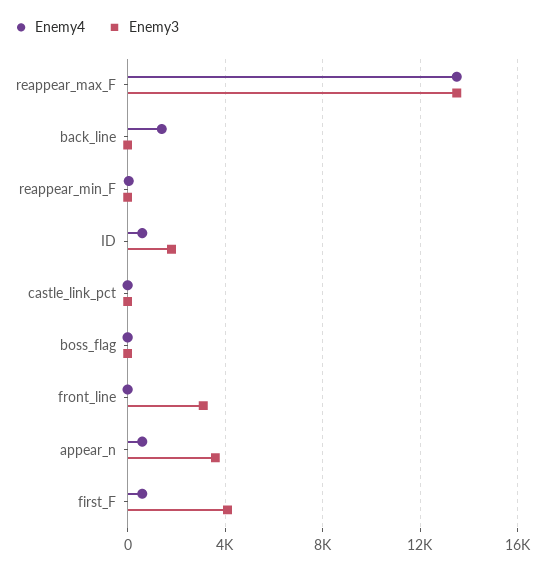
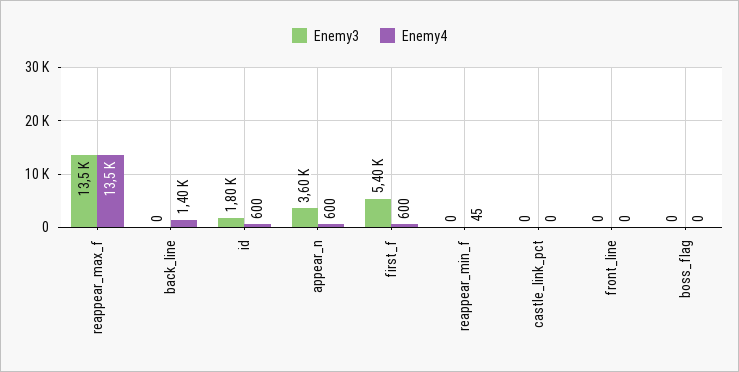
  {
    "Enemy4": {
      "reappear_max_F": 13500,
      "back_line": 1400,
      "reappear_min_F": 45,
      "ID": 600,
      "castle_link_pct": 0,
      "boss_flag": 0,
      "front_line": 0,
      "appear_n": 600,
      "first_F": 600
    },
    "Enemy3": {
      "reappear_max_F": 13500,
      "back_line": 0,
      "reappear_min_F": 0,
      "ID": 1800,
      "castle_link_pct": 0,
      "boss_flag": 0,
-     "front_line": 3000,
+     "front_line": 0,
      "appear_n": 3600,
-     "first_F": 4000
+     "first_F": 5400
    }
  }

